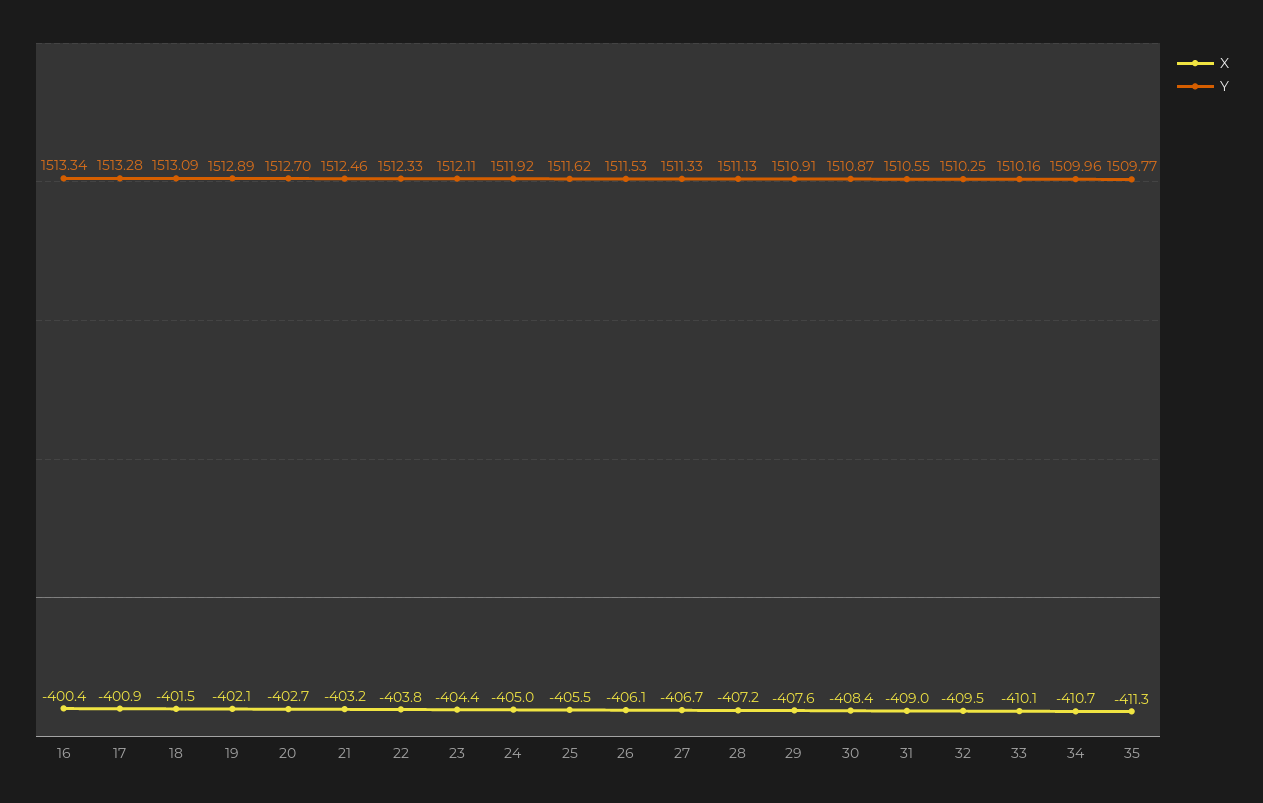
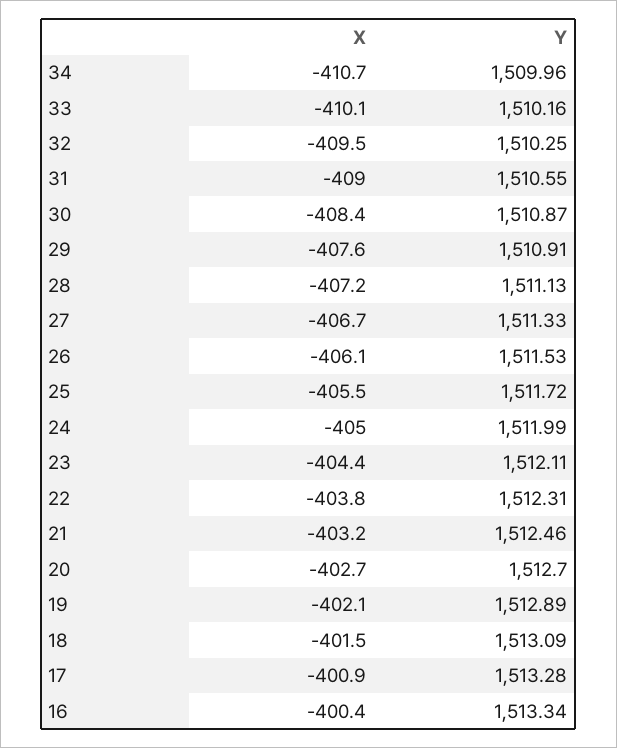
  {
    "X": {
      "16": -400.4,
      "17": -400.9,
      "18": -401.5,
      "19": -402.1,
      "20": -402.7,
      "21": -403.2,
      "22": -403.8,
      "23": -404.4,
      "24": -405,
      "25": -405.5,
      "26": -406.1,
      "27": -406.7,
      "28": -407.2,
      "29": -407.6,
      "30": -408.4,
      "31": -409,
      "32": -409.5,
      "33": -410.1,
-     "34": -410.7,
+     "34": -410.7
-     "35": -411.3
    },
    "Y": {
      "16": 1513.34,
      "17": 1513.28,
      "18": 1513.09,
      "19": 1512.89,
      "20": 1512.7,
      "21": 1512.46,
-     "22": 1512.33,
+     "22": 1512.31,
      "23": 1512.11,
-     "24": 1511.92,
+     "24": 1511.99,
-     "25": 1511.62,
+     "25": 1511.72,
      "26": 1511.53,
      "27": 1511.33,
      "28": 1511.13,
      "29": 1510.91,
      "30": 1510.87,
      "31": 1510.55,
      "32": 1510.25,
      "33": 1510.16,
-     "34": 1509.96,
+     "34": 1509.96
-     "35": 1509.77
    }
  }

